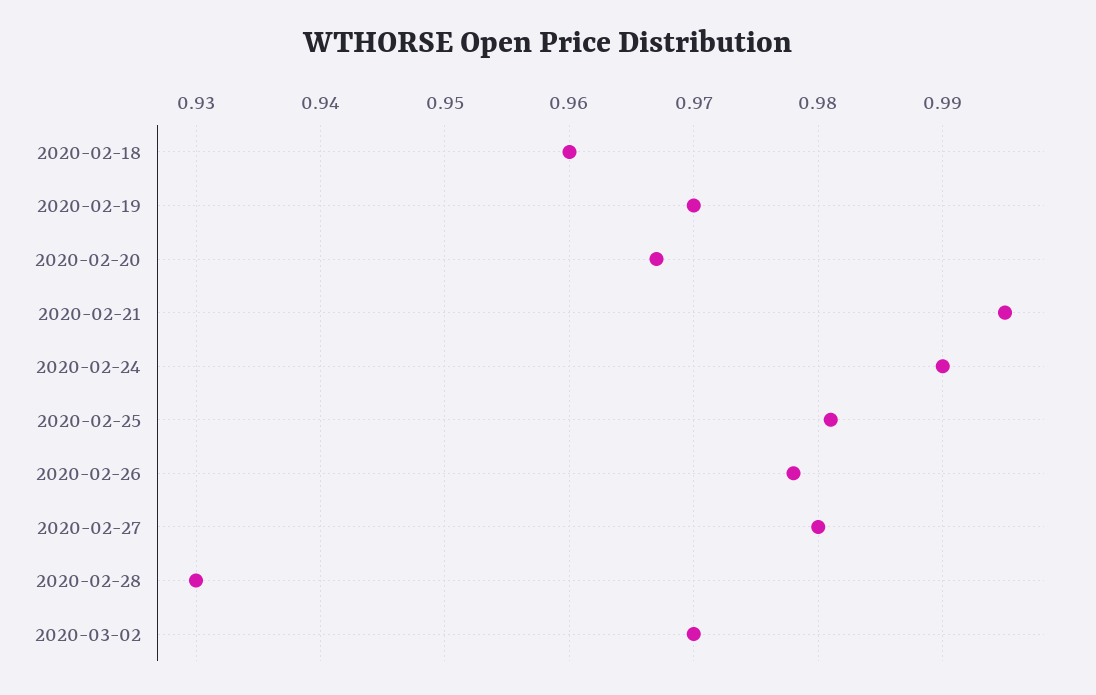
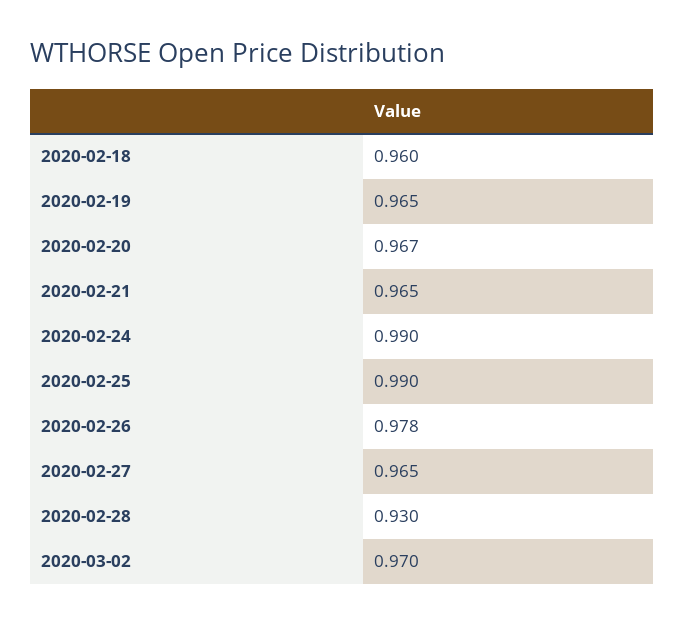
  {
    "2020-02-18": 0.96,
-   "2020-02-19": 0.97,
+   "2020-02-19": 0.965,
    "2020-02-20": 0.967,
-   "2020-02-21": 0.995,
+   "2020-02-21": 0.965,
    "2020-02-24": 0.99,
-   "2020-02-25": 0.981,
+   "2020-02-25": 0.99,
    "2020-02-26": 0.978,
-   "2020-02-27": 0.98,
+   "2020-02-27": 0.965,
    "2020-02-28": 0.93,
    "2020-03-02": 0.97
  }

